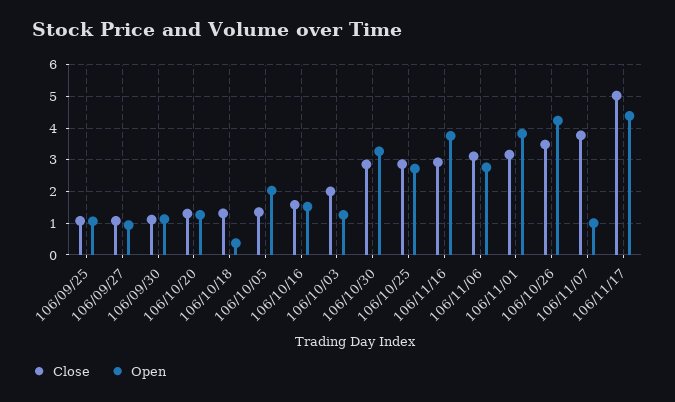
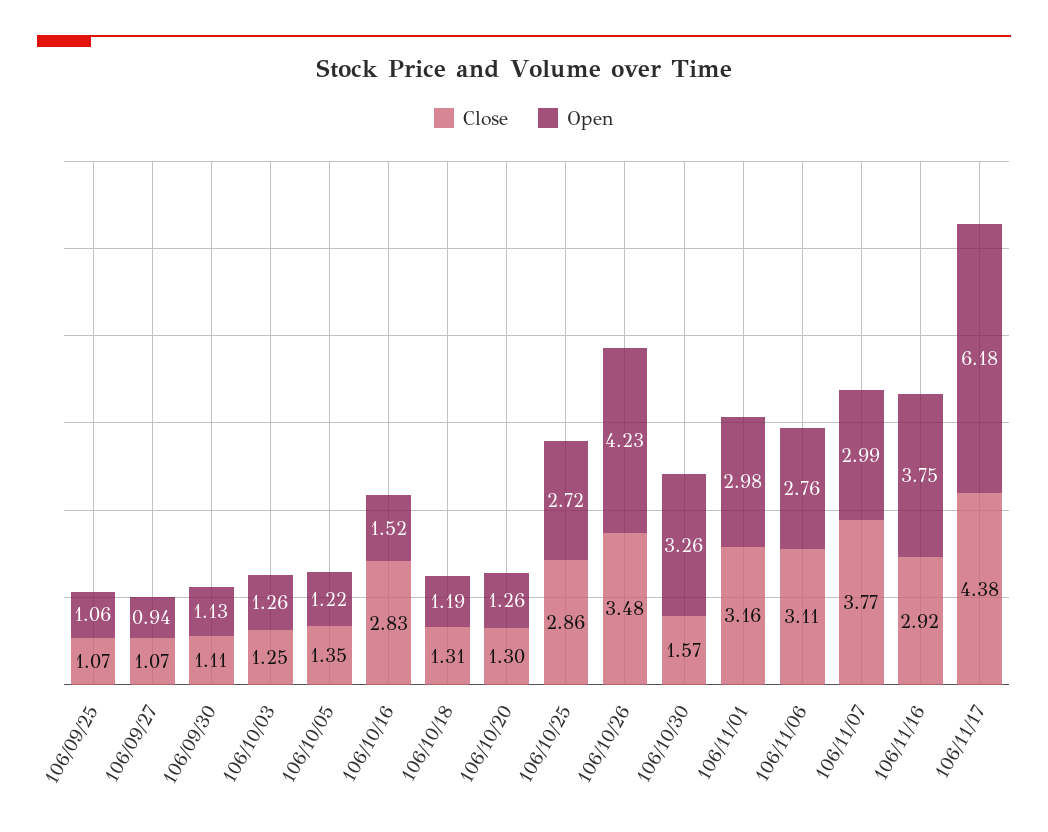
  {
    "Close": {
      "106/09/25": 1.07,
      "106/09/27": 1.07,
      "106/09/30": 1.11,
      "106/10/20": 1.3,
      "106/10/18": 1.31,
      "106/10/05": 1.35,
-     "106/10/16": 1.6,
+     "106/10/16": 2.83,
-     "106/10/03": 2,
+     "106/10/03": 1.25,
-     "106/10/30": 2.8,
+     "106/10/30": 1.57,
      "106/10/25": 2.86,
      "106/11/16": 2.92,
      "106/11/06": 3.11,
      "106/11/01": 3.16,
      "106/10/26": 3.48,
      "106/11/07": 3.77,
-     "106/11/17": 5
+     "106/11/17": 4.38
    },
    "Open": {
      "106/09/25": 1.06,
      "106/09/27": 0.94,
      "106/09/30": 1.13,
      "106/10/20": 1.26,
-     "106/10/18": 0.4,
+     "106/10/18": 1.19,
-     "106/10/05": 2,
+     "106/10/05": 1.22,
      "106/10/16": 1.52,
      "106/10/03": 1.26,
      "106/10/30": 3.26,
      "106/10/25": 2.72,
      "106/11/16": 3.75,
      "106/11/06": 2.76,
-     "106/11/01": 3.8,
+     "106/11/01": 2.98,
      "106/10/26": 4.23,
-     "106/11/07": 1,
+     "106/11/07": 2.99,
-     "106/11/17": 4.4
+     "106/11/17": 6.18
    }
  }

